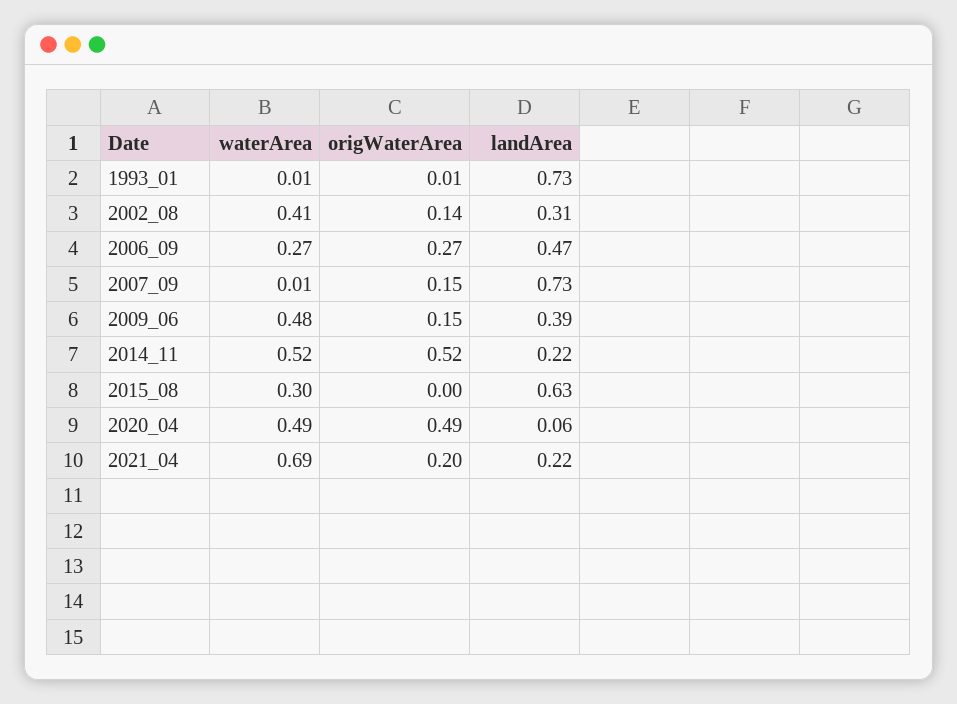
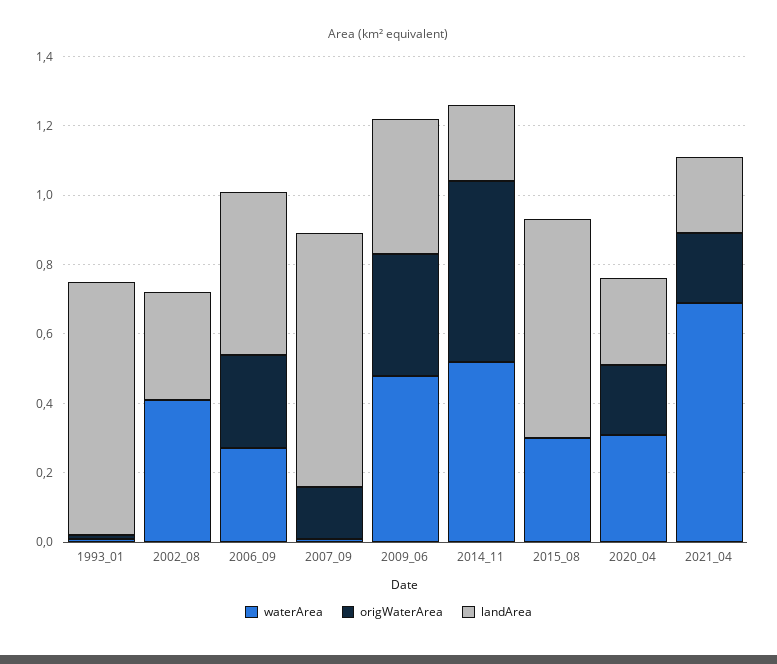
  {
    "waterArea": {
      "1993_01": 0.01,
      "2002_08": 0.41,
      "2006_09": 0.27,
      "2007_09": 0.01,
      "2009_06": 0.48,
      "2014_11": 0.52,
      "2015_08": 0.3,
-     "2020_04": 0.49,
+     "2020_04": 0.3,
      "2021_04": 0.69
    },
    "origWaterArea": {
      "1993_01": 0.01,
-     "2002_08": 0.14,
+     "2002_08": 0,
      "2006_09": 0.27,
      "2007_09": 0.15,
-     "2009_06": 0.15,
+     "2009_06": 0.35,
      "2014_11": 0.52,
      "2015_08": 0,
-     "2020_04": 0.49,
+     "2020_04": 0.2,
      "2021_04": 0.2
    },
    "landArea": {
      "1993_01": 0.73,
      "2002_08": 0.31,
      "2006_09": 0.47,
      "2007_09": 0.73,
      "2009_06": 0.39,
      "2014_11": 0.22,
      "2015_08": 0.63,
-     "2020_04": 0.06,
+     "2020_04": 0.25,
      "2021_04": 0.22
    }
  }

